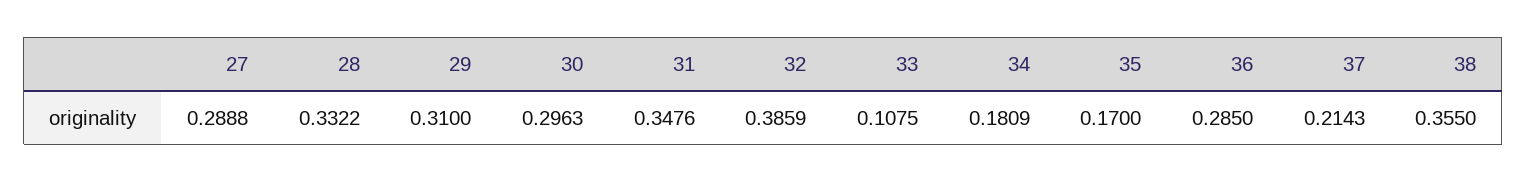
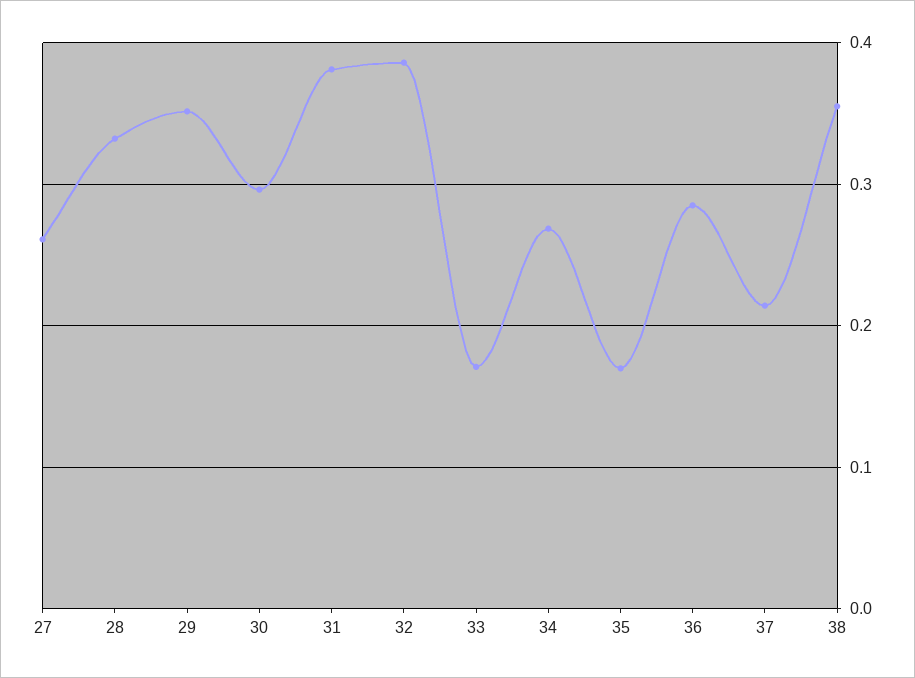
  {
-   "27": 0.2888,
+   "27": 0.26,
    "28": 0.3322,
-   "29": 0.31,
+   "29": 0.35,
    "30": 0.2963,
-   "31": 0.3476,
+   "31": 0.38,
    "32": 0.3859,
-   "33": 0.1075,
+   "33": 0.17,
-   "34": 0.1809,
+   "34": 0.27,
    "35": 0.17,
    "36": 0.285,
    "37": 0.2143,
    "38": 0.355
  }

